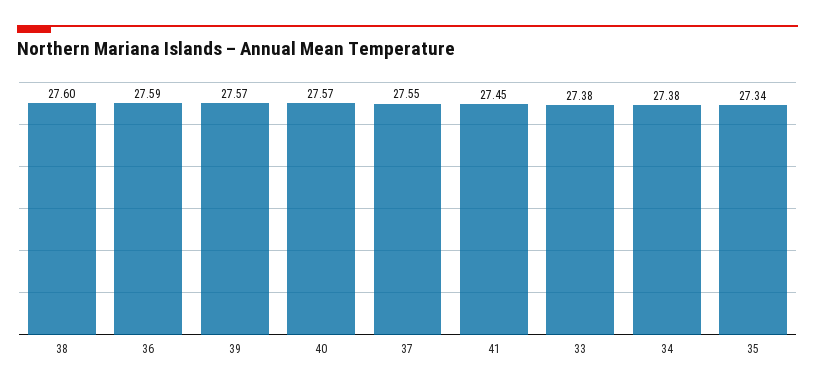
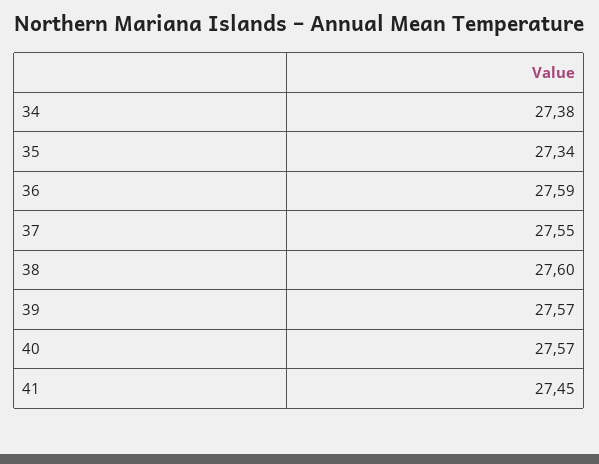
  {
    "38": 27.6,
    "36": 27.59,
    "39": 27.57,
    "40": 27.57,
    "37": 27.55,
    "41": 27.45,
-   "33": 27.38,
    "34": 27.38,
    "35": 27.34
  }

